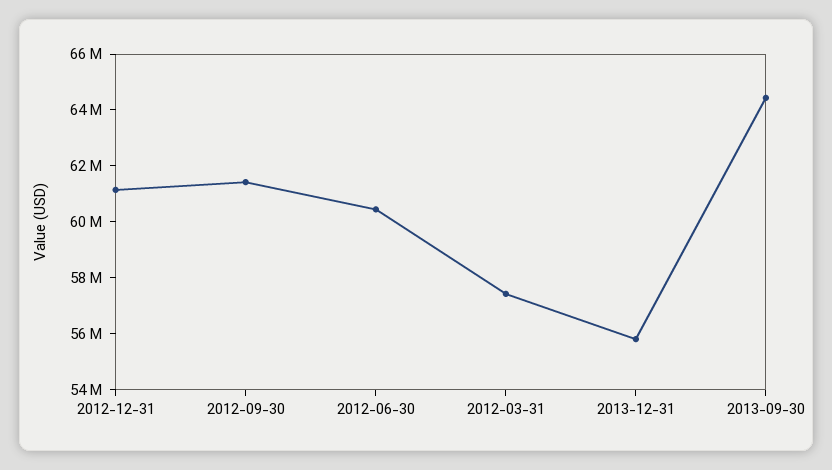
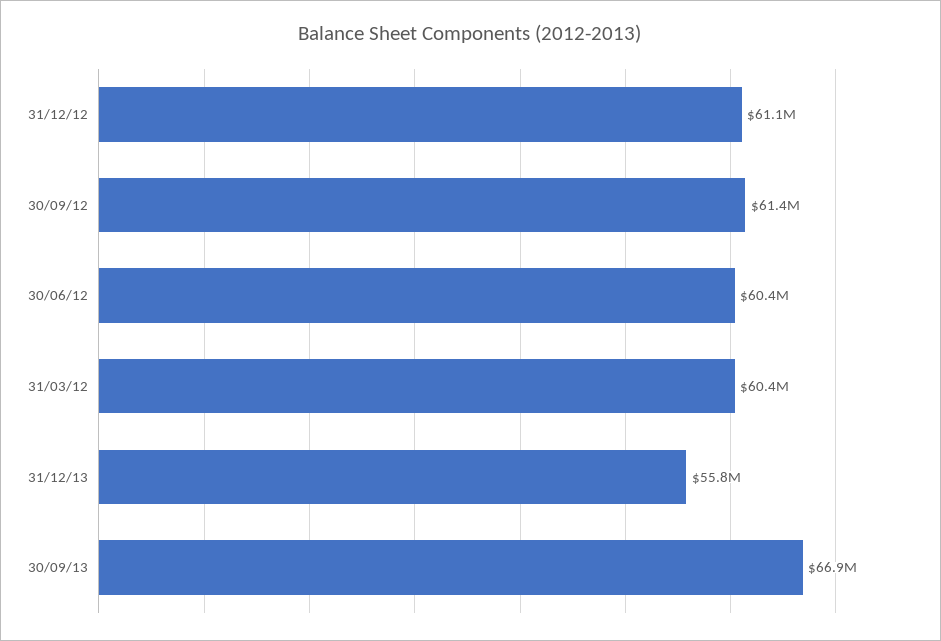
  {
    "2012-12-31": 61100000,
    "2012-09-30": 61400000,
    "2012-06-30": 60400000,
-   "2012-03-31": 57500000,
+   "2012-03-31": 60400000,
    "2013-12-31": 55800000,
-   "2013-09-30": 64500000
+   "2013-09-30": 66900000
  }

